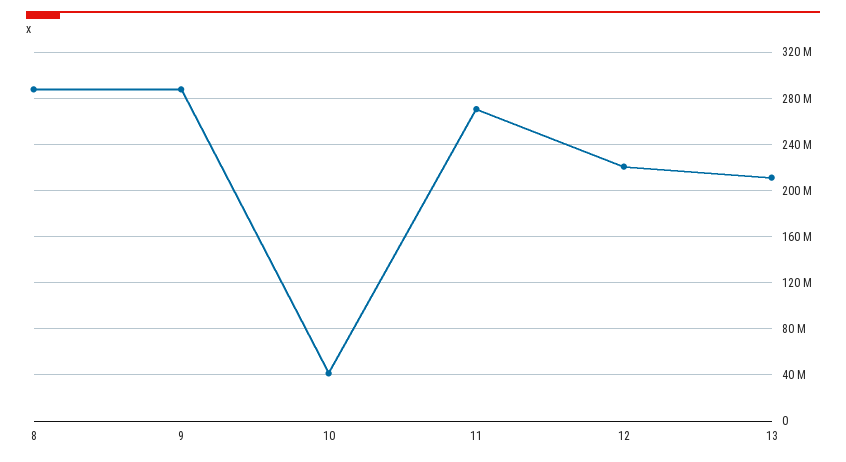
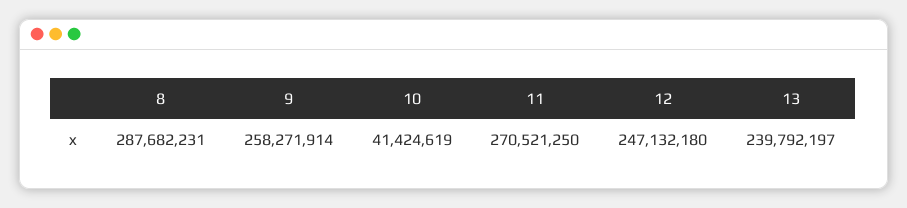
  {
    "8": 287682231,
-   "9": 290000000,
+   "9": 258271914,
    "10": 41424619,
    "11": 270521250,
-   "12": 220000000,
+   "12": 247132180,
-   "13": 210000000
+   "13": 239792197
  }

